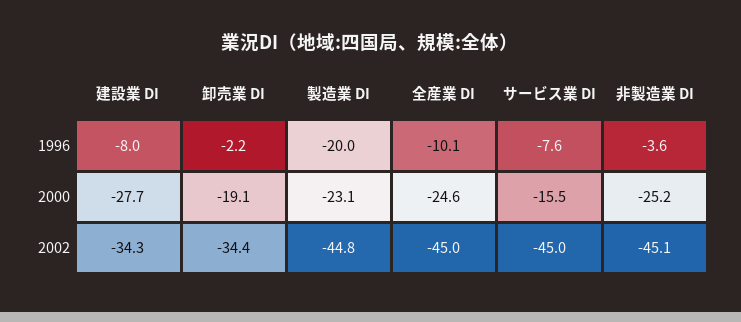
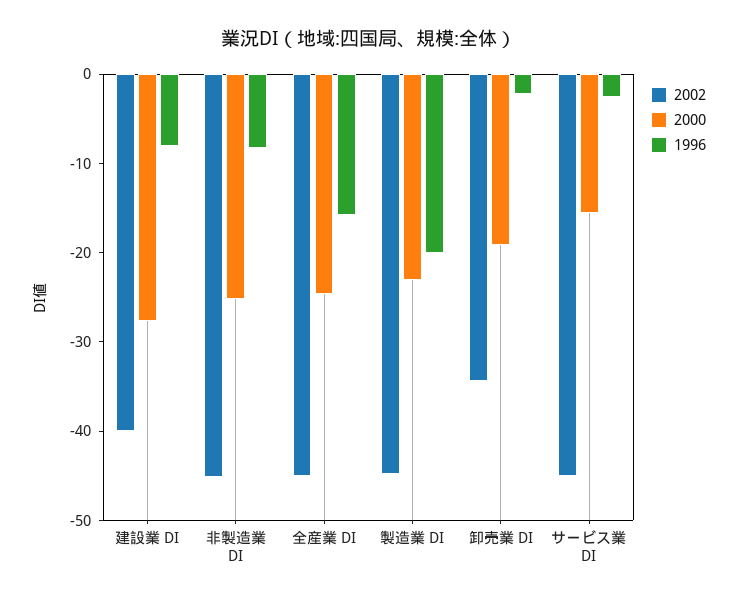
  {
    "1996": {
      "建設業 DI": -8,
      "卸売業 DI": -2.2,
      "製造業 DI": -20,
-     "全産業 DI": -10.1,
+     "全産業 DI": -16,
-     "サービス業 DI": -7.6,
+     "サービス業 DI": -2,
-     "非製造業 DI": -3.6
+     "非製造業 DI": -8
    },
    "2000": {
      "建設業 DI": -27.7,
      "卸売業 DI": -19.1,
      "製造業 DI": -23.1,
      "全産業 DI": -24.6,
      "サービス業 DI": -15.5,
      "非製造業 DI": -25.2
    },
    "2002": {
-     "建設業 DI": -34.3,
+     "建設業 DI": -40,
      "卸売業 DI": -34.4,
      "製造業 DI": -44.8,
      "全産業 DI": -45,
      "サービス業 DI": -45,
      "非製造業 DI": -45.1
    }
  }

